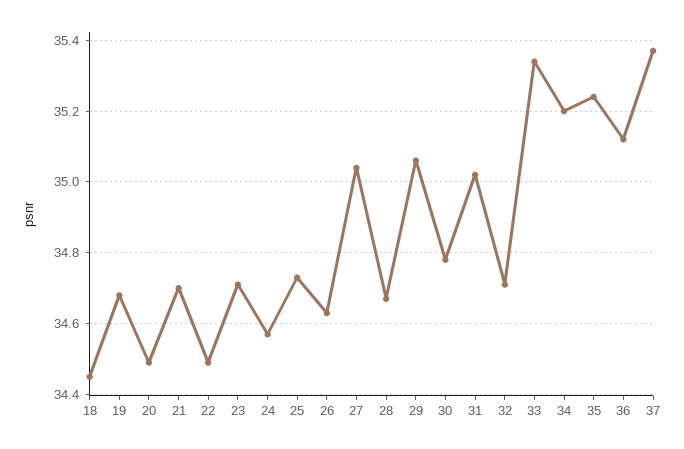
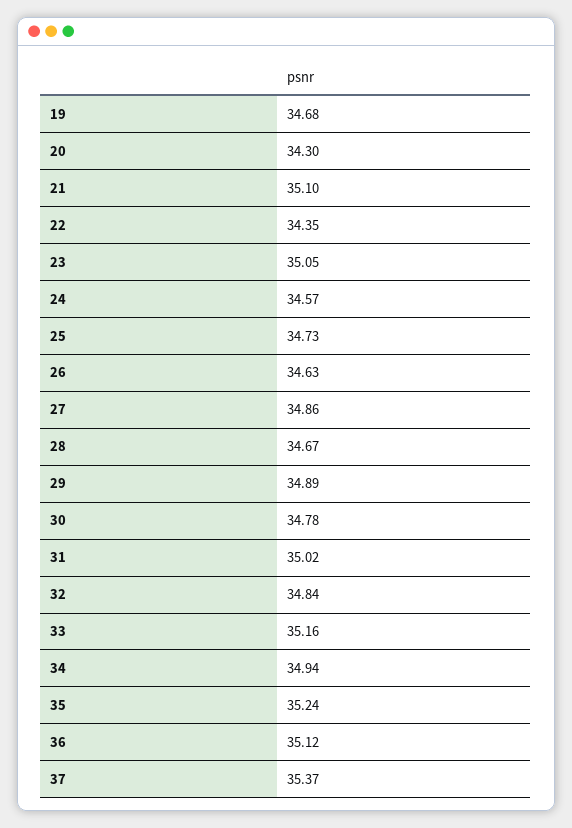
  {
-   "18": 34.45,
    "19": 34.68,
-   "20": 34.5,
+   "20": 34.3,
-   "21": 34.7,
+   "21": 35.1,
-   "22": 34.5,
+   "22": 34.35,
-   "23": 34.7,
+   "23": 35.05,
    "24": 34.57,
    "25": 34.73,
    "26": 34.63,
-   "27": 35.05,
+   "27": 34.86,
    "28": 34.67,
-   "29": 35.05,
+   "29": 34.89,
    "30": 34.78,
    "31": 35.02,
-   "32": 34.7,
+   "32": 34.84,
-   "33": 35.35,
+   "33": 35.16,
-   "34": 35.2,
+   "34": 34.94,
    "35": 35.24,
    "36": 35.12,
    "37": 35.37
  }

